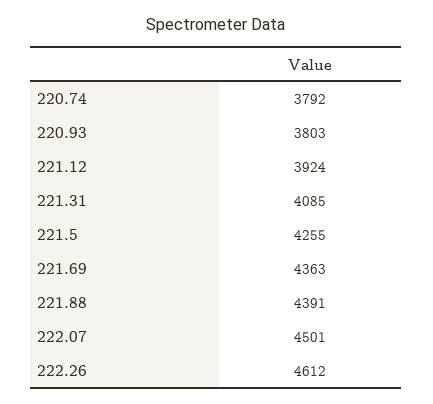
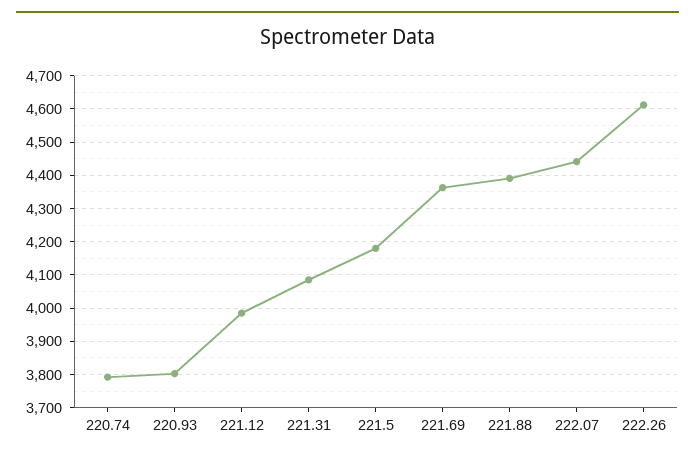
  {
    "220.74": 3792,
    "220.93": 3803,
-   "221.12": 3924,
+   "221.12": 3980,
    "221.31": 4085,
-   "221.5": 4255,
+   "221.5": 4180,
    "221.69": 4363,
    "221.88": 4391,
-   "222.07": 4501,
+   "222.07": 4440,
    "222.26": 4612
  }

